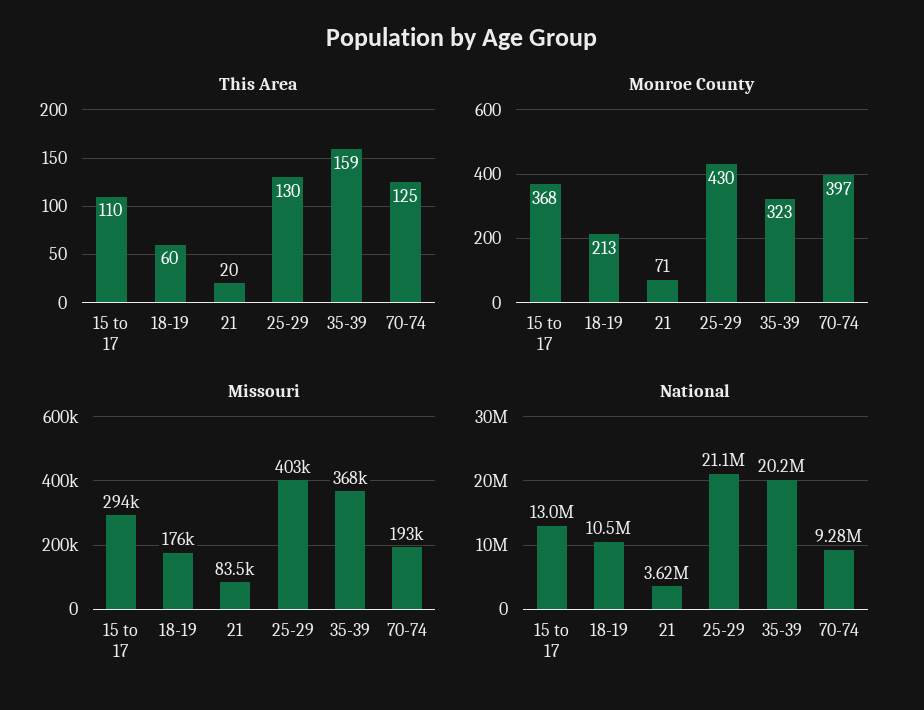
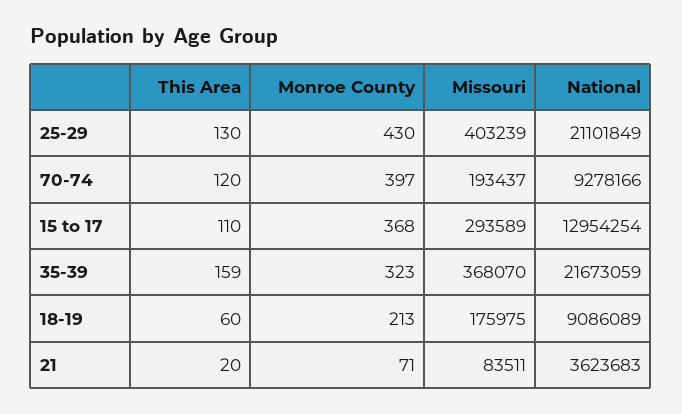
  {
    "This Area": {
      "15 to 17": 110,
      "18-19": 60,
      "21": 20,
      "25-29": 130,
      "35-39": 159,
-     "70-74": 125
+     "70-74": 120
    },
    "Monroe County": {
      "15 to 17": 368,
      "18-19": 213,
      "21": 71,
      "25-29": 430,
      "35-39": 323,
      "70-74": 397
    },
    "Missouri": {
      "15 to 17": 293589,
      "18-19": 175975,
      "21": 83511,
      "25-29": 403239,
      "35-39": 368070,
      "70-74": 193437
    },
    "National": {
      "15 to 17": 12954254,
-     "18-19": 10500000,
+     "18-19": 9086089,
      "21": 3623683,
      "25-29": 21101849,
-     "35-39": 20200000,
+     "35-39": 21673059,
      "70-74": 9278166
    }
  }

